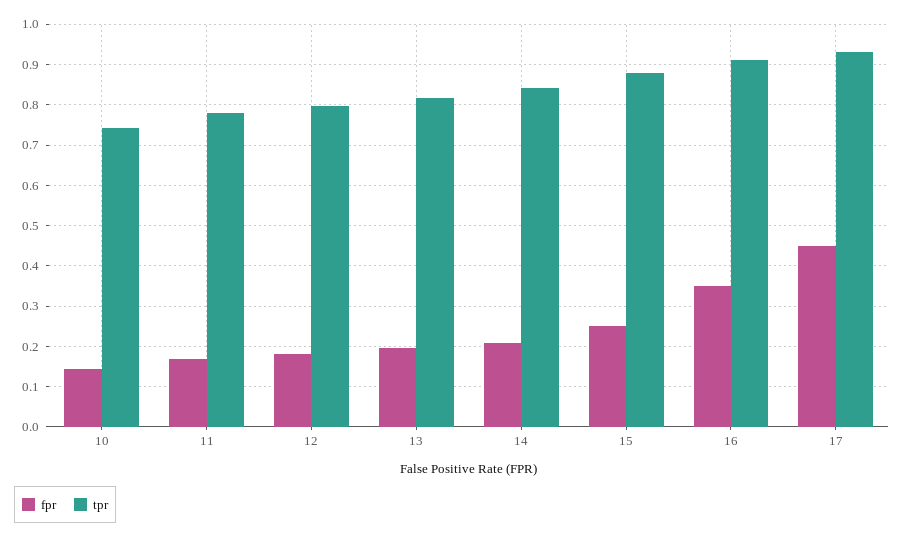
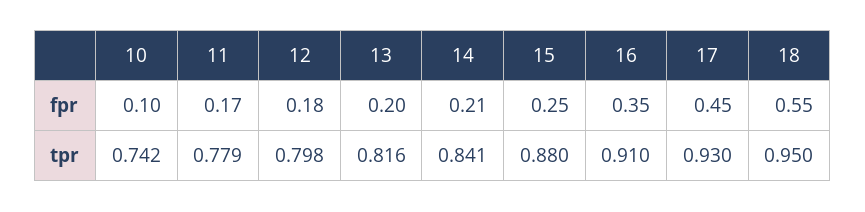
  {
    "fpr": {
-     "10": 0.14,
+     "10": 0.1,
      "11": 0.17,
      "12": 0.18,
      "13": 0.2,
      "14": 0.21,
      "15": 0.25,
      "16": 0.35,
-     "17": 0.45
+     "17": 0.45,
+     "18": 0.55
    },
    "tpr": {
      "10": 0.742,
      "11": 0.779,
      "12": 0.798,
      "13": 0.816,
      "14": 0.841,
      "15": 0.88,
      "16": 0.91,
-     "17": 0.93
+     "17": 0.93,
+     "18": 0.95
    }
  }

